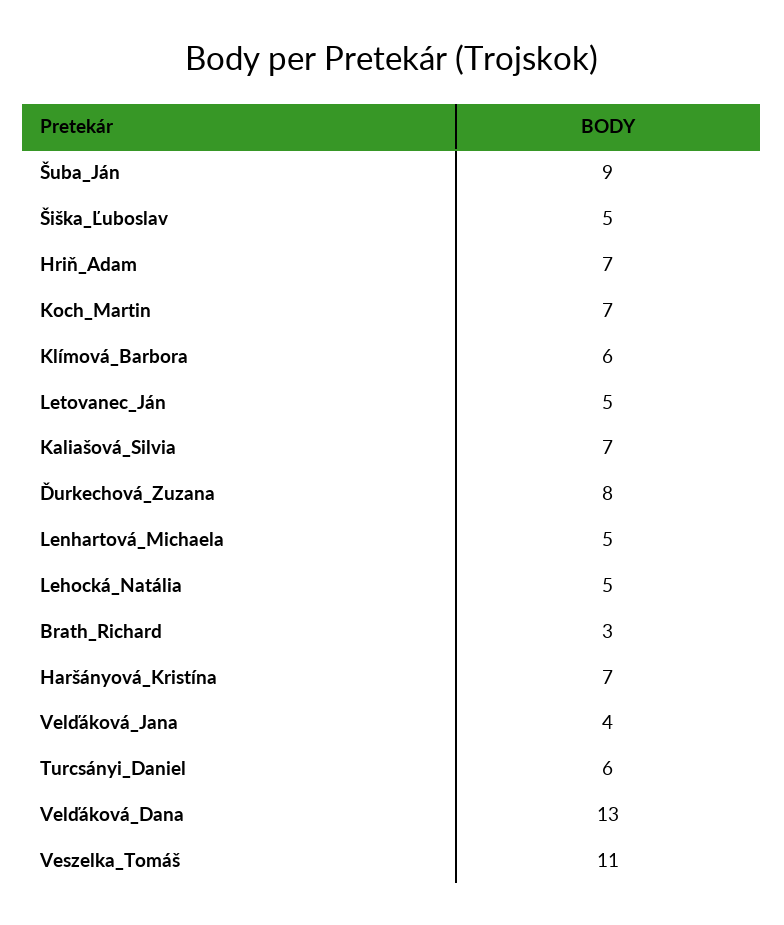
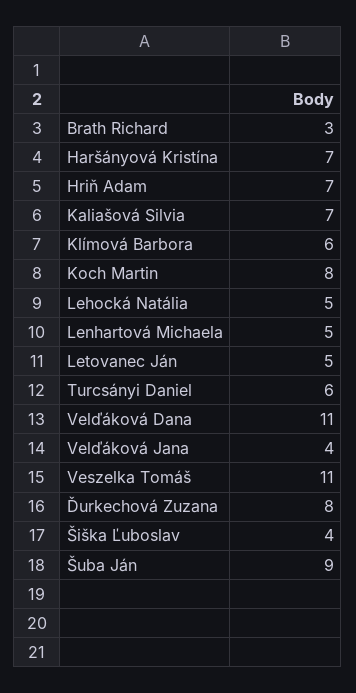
  {
    "Šuba_Ján": 9,
-   "Šiška_Ľuboslav": 5,
+   "Šiška_Ľuboslav": 4,
    "Hriň_Adam": 7,
-   "Koch_Martin": 7,
+   "Koch_Martin": 8,
    "Klímová_Barbora": 6,
    "Letovanec_Ján": 5,
    "Kaliašová_Silvia": 7,
    "Ďurkechová_Zuzana": 8,
    "Lenhartová_Michaela": 5,
    "Lehocká_Natália": 5,
    "Brath_Richard": 3,
    "Haršányová_Kristína": 7,
    "Velďáková_Jana": 4,
    "Turcsányi_Daniel": 6,
-   "Velďáková_Dana": 13,
+   "Velďáková_Dana": 11,
    "Veszelka_Tomáš": 11
  }

